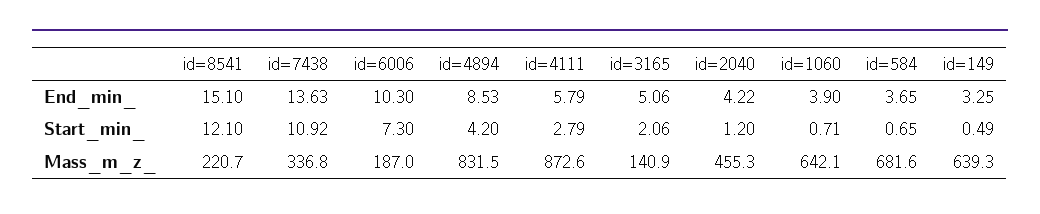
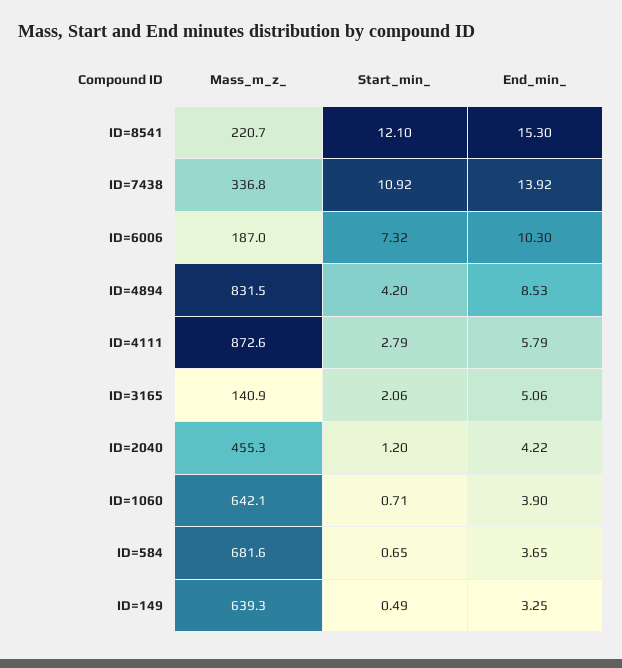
  {
    "id=8541": {
-     "End_min_": 15.1,
+     "End_min_": 15.3,
      "Start_min_": 12.1,
      "Mass_m_z_": 220.7
    },
    "id=7438": {
-     "End_min_": 13.63,
+     "End_min_": 13.92,
      "Start_min_": 10.92,
      "Mass_m_z_": 336.8
    },
    "id=6006": {
      "End_min_": 10.3,
-     "Start_min_": 7.3,
+     "Start_min_": 7.32,
      "Mass_m_z_": 187
    },
    "id=4894": {
      "End_min_": 8.53,
      "Start_min_": 4.2,
      "Mass_m_z_": 831.5
    },
    "id=4111": {
      "End_min_": 5.79,
      "Start_min_": 2.79,
      "Mass_m_z_": 872.6
    },
    "id=3165": {
      "End_min_": 5.06,
      "Start_min_": 2.06,
      "Mass_m_z_": 140.9
    },
    "id=2040": {
      "End_min_": 4.22,
      "Start_min_": 1.2,
      "Mass_m_z_": 455.3
    },
    "id=1060": {
      "End_min_": 3.9,
      "Start_min_": 0.71,
      "Mass_m_z_": 642.1
    },
    "id=584": {
      "End_min_": 3.65,
      "Start_min_": 0.65,
      "Mass_m_z_": 681.6
    },
    "id=149": {
      "End_min_": 3.25,
      "Start_min_": 0.49,
      "Mass_m_z_": 639.3
    }
  }

